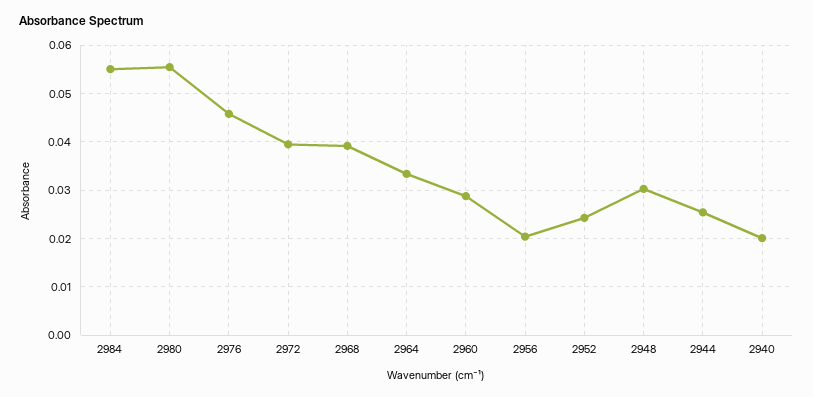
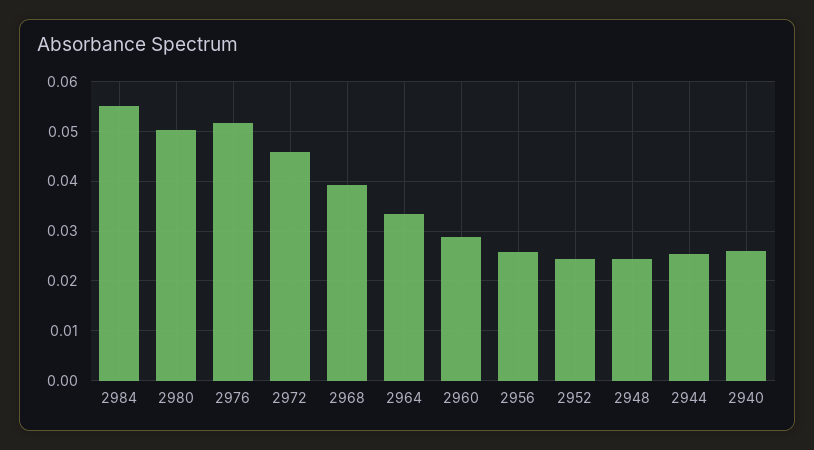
  {
    "2984": 0.056,
-   "2980": 0.056,
+   "2980": 0.05,
-   "2976": 0.046,
+   "2976": 0.052,
-   "2972": 0.04,
+   "2972": 0.046,
    "2968": 0.04,
    "2964": 0.034,
    "2960": 0.028,
-   "2956": 0.02,
+   "2956": 0.026,
    "2952": 0.024,
-   "2948": 0.03,
+   "2948": 0.024,
    "2944": 0.026,
-   "2940": 0.02
+   "2940": 0.026
  }

